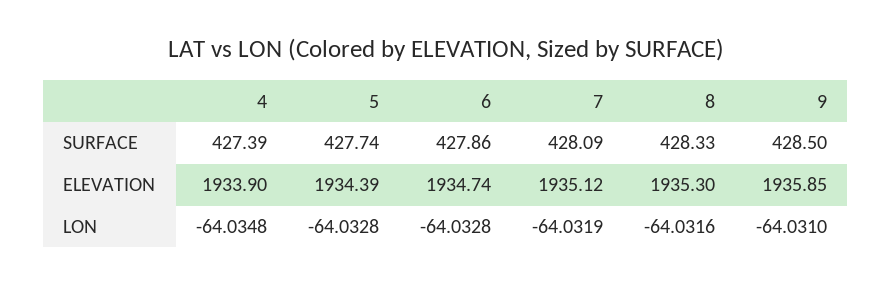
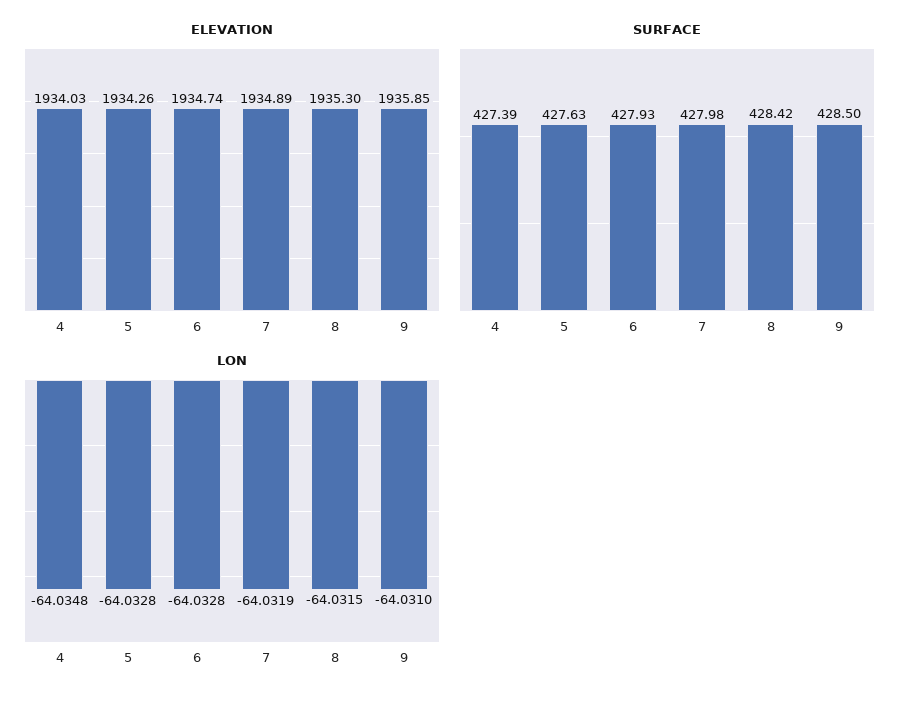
  {
    "SURFACE": {
      "4": 427.39,
-     "5": 427.74,
+     "5": 427.63,
-     "6": 427.86,
+     "6": 427.93,
-     "7": 428.09,
+     "7": 427.98,
-     "8": 428.33,
+     "8": 428.42,
      "9": 428.5
    },
    "ELEVATION": {
-     "4": 1933.9,
+     "4": 1934.03,
-     "5": 1934.39,
+     "5": 1934.26,
      "6": 1934.74,
-     "7": 1935.12,
+     "7": 1934.89,
      "8": 1935.3,
      "9": 1935.85
    },
    "LON": {
      "4": -64.0348,
      "5": -64.0328,
      "6": -64.0328,
      "7": -64.0319,
-     "8": -64.0316,
+     "8": -64.0315,
      "9": -64.031
    }
  }

